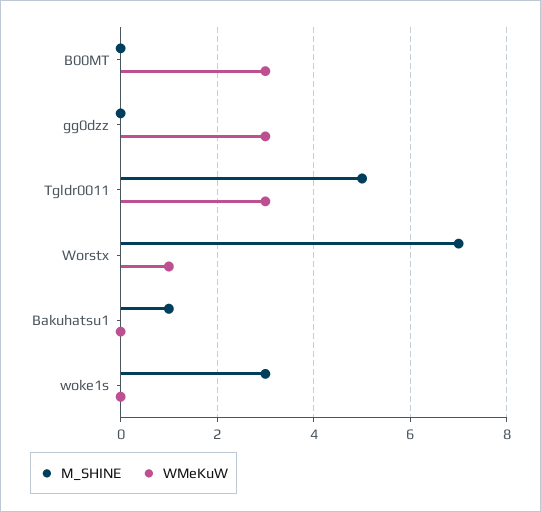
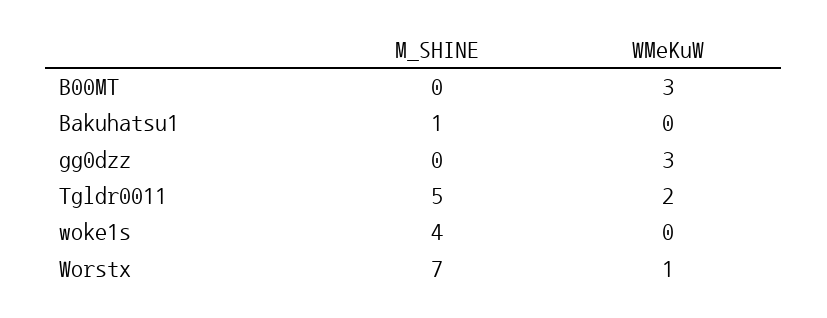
  {
    "M_SHINE": {
      "B00MT": 0,
      "gg0dzz": 0,
      "Tgldr0011": 5,
      "Worstx": 7,
      "Bakuhatsu1": 1,
-     "woke1s": 3
+     "woke1s": 4
    },
    "WMeKuW": {
      "B00MT": 3,
      "gg0dzz": 3,
-     "Tgldr0011": 3,
+     "Tgldr0011": 2,
      "Worstx": 1,
      "Bakuhatsu1": 0,
      "woke1s": 0
    }
  }

